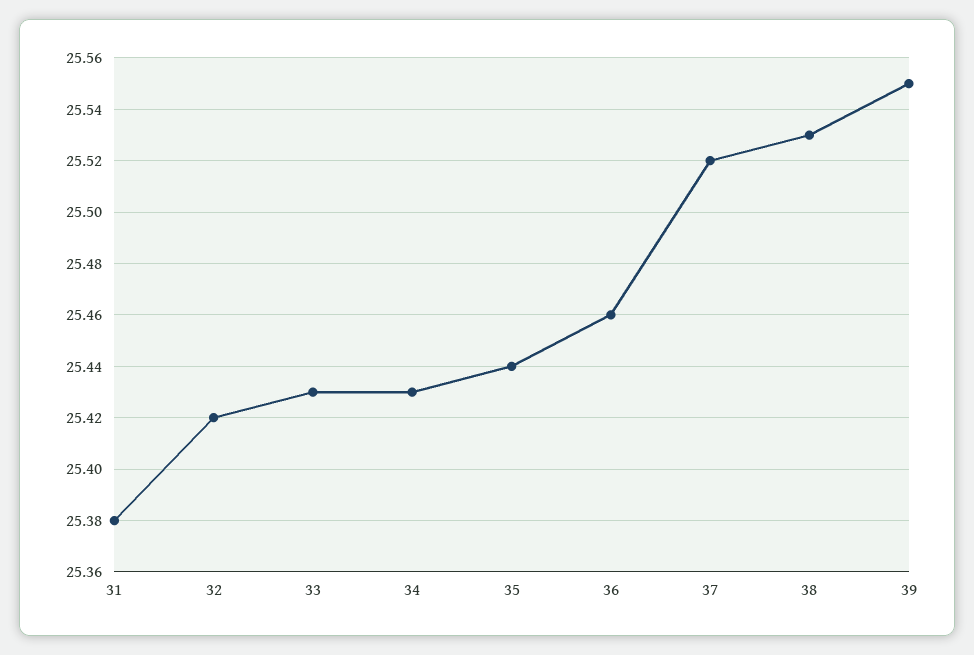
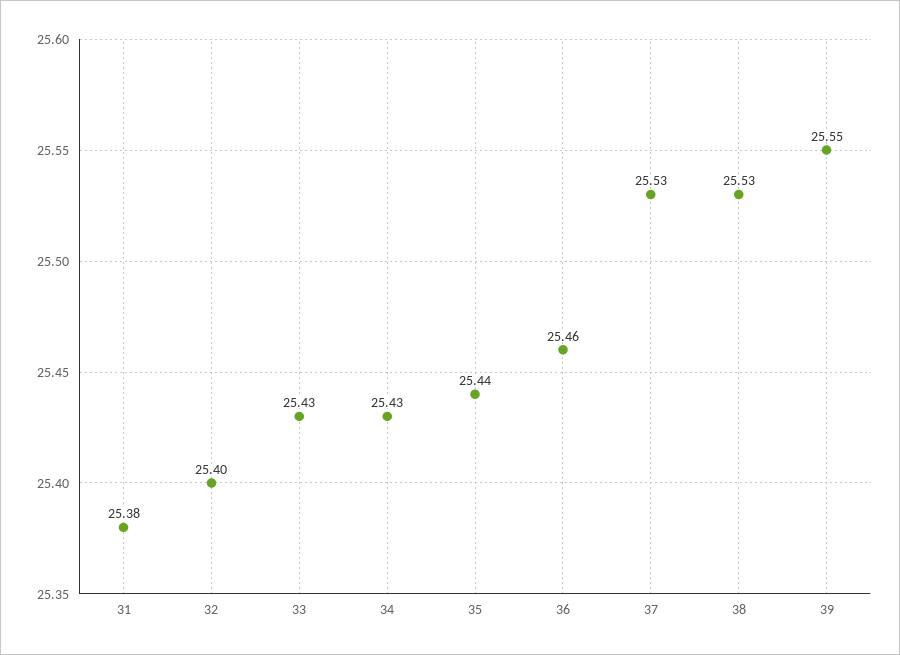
  {
    "31": 25.38,
-   "32": 25.42,
+   "32": 25.4,
    "33": 25.43,
    "34": 25.43,
    "35": 25.44,
    "36": 25.46,
-   "37": 25.52,
+   "37": 25.53,
    "38": 25.53,
    "39": 25.55
  }

